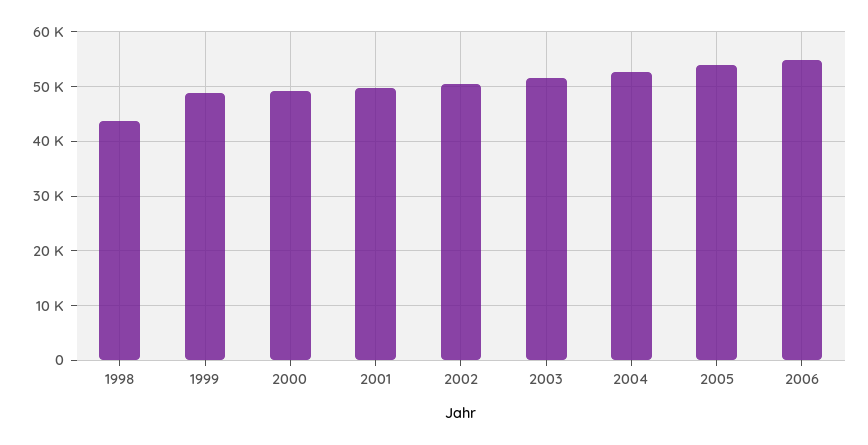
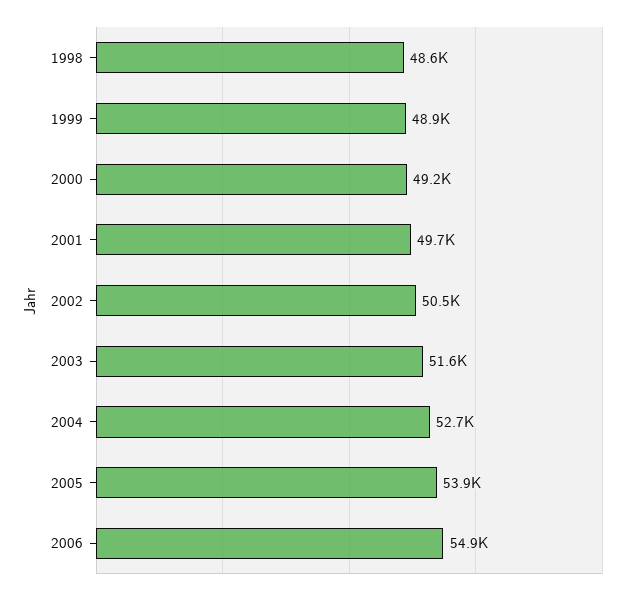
  {
-   "1998": 44000,
+   "1998": 48600,
    "1999": 48900,
    "2000": 49200,
    "2001": 49700,
    "2002": 50500,
    "2003": 51600,
    "2004": 52700,
    "2005": 53900,
    "2006": 54900
  }

